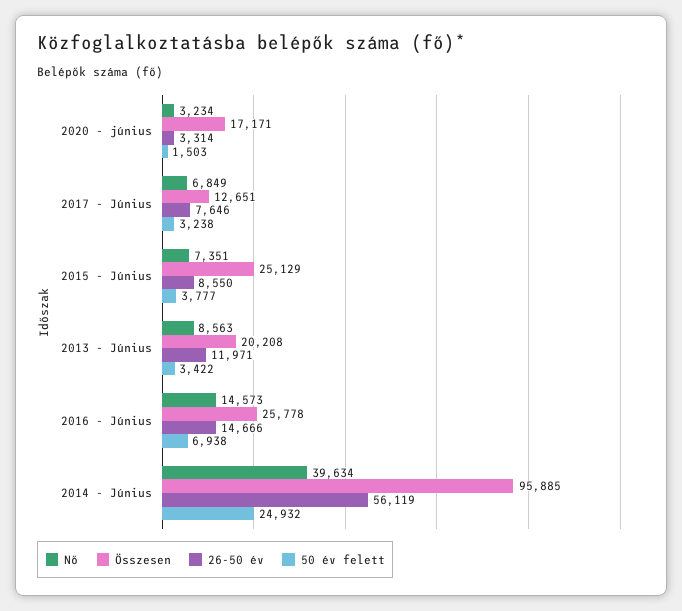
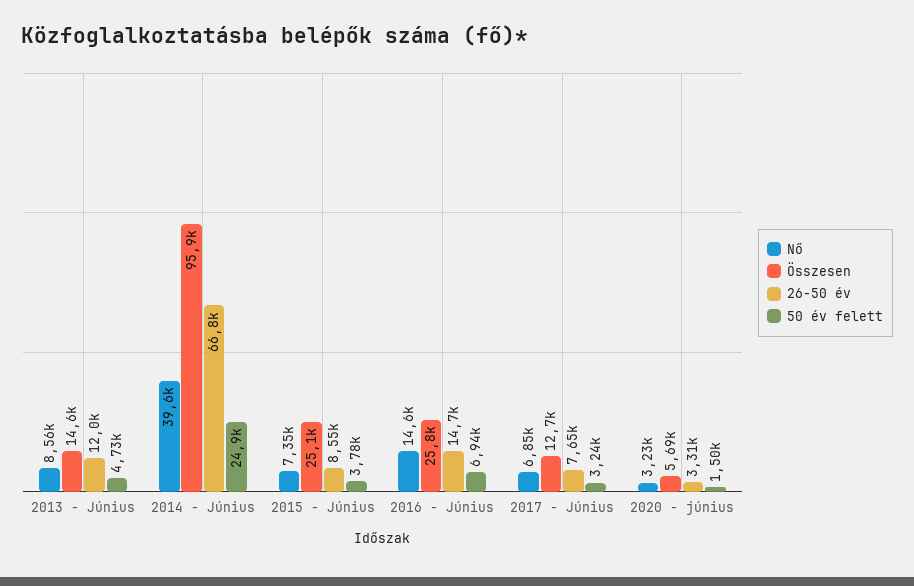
  {
    "Nő": {
      "2020 - június": 3234,
      "2017 - Június": 6849,
      "2015 - Június": 7351,
      "2013 - Június": 8563,
      "2016 - Június": 14573,
      "2014 - Június": 39634
    },
    "Összesen": {
-     "2020 - június": 17171,
+     "2020 - június": 5690,
      "2017 - Június": 12651,
      "2015 - Június": 25129,
-     "2013 - Június": 20208,
+     "2013 - Június": 14600,
      "2016 - Június": 25778,
      "2014 - Június": 95885
    },
    "26-50 év": {
      "2020 - június": 3314,
      "2017 - Június": 7646,
      "2015 - Június": 8550,
      "2013 - Június": 11971,
      "2016 - Június": 14666,
-     "2014 - Június": 56119
+     "2014 - Június": 66800
    },
    "50 év felett": {
      "2020 - június": 1503,
      "2017 - Június": 3238,
      "2015 - Június": 3777,
-     "2013 - Június": 3422,
+     "2013 - Június": 4730,
      "2016 - Június": 6938,
      "2014 - Június": 24932
    }
  }

